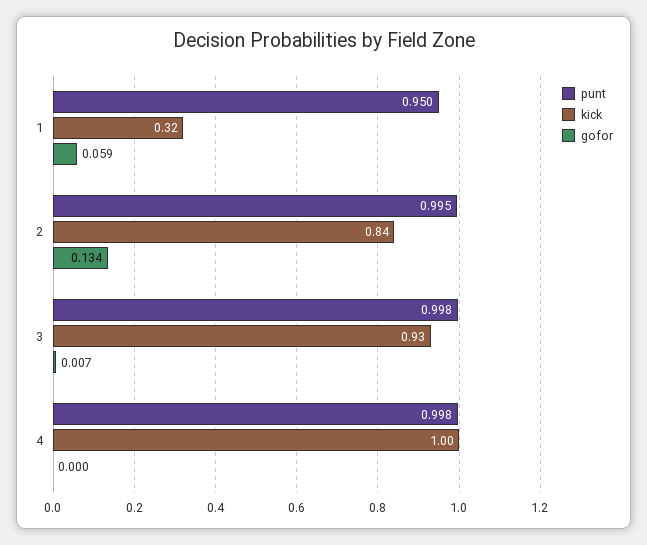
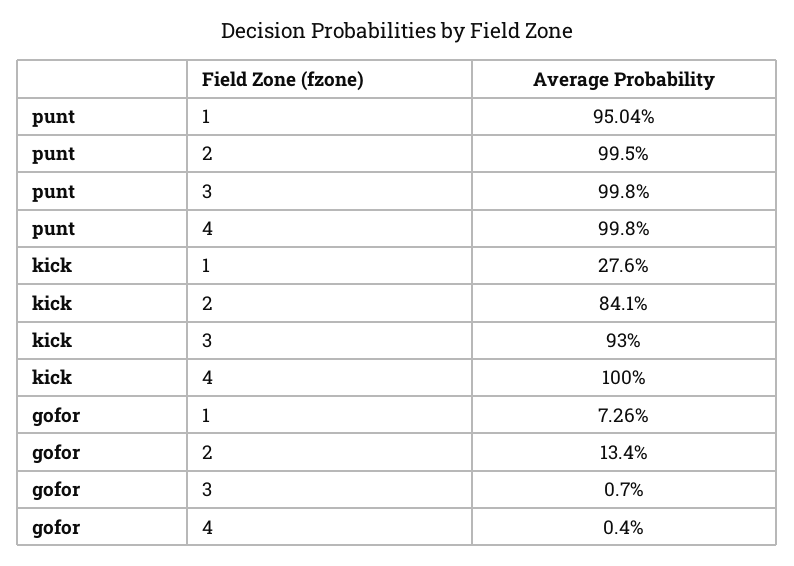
  {
    "punt": {
      "1": 0.9504,
      "2": 0.995,
      "3": 0.998,
      "4": 0.998
    },
    "kick": {
-     "1": 0.32,
+     "1": 0.276,
      "2": 0.841,
      "3": 0.93,
      "4": 1
    },
    "gofor": {
-     "1": 0.059,
+     "1": 0.0726,
      "2": 0.134,
      "3": 0.007,
-     "4": 0
+     "4": 0.004
    }
  }

